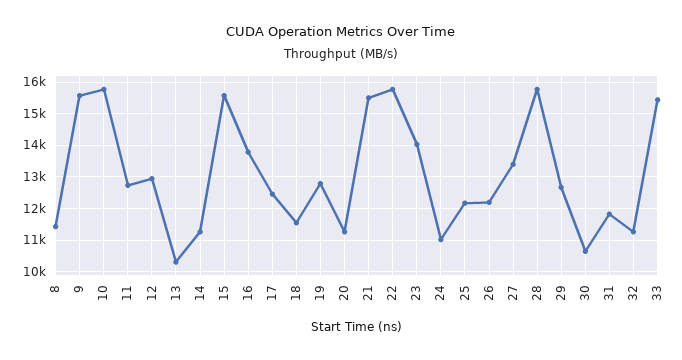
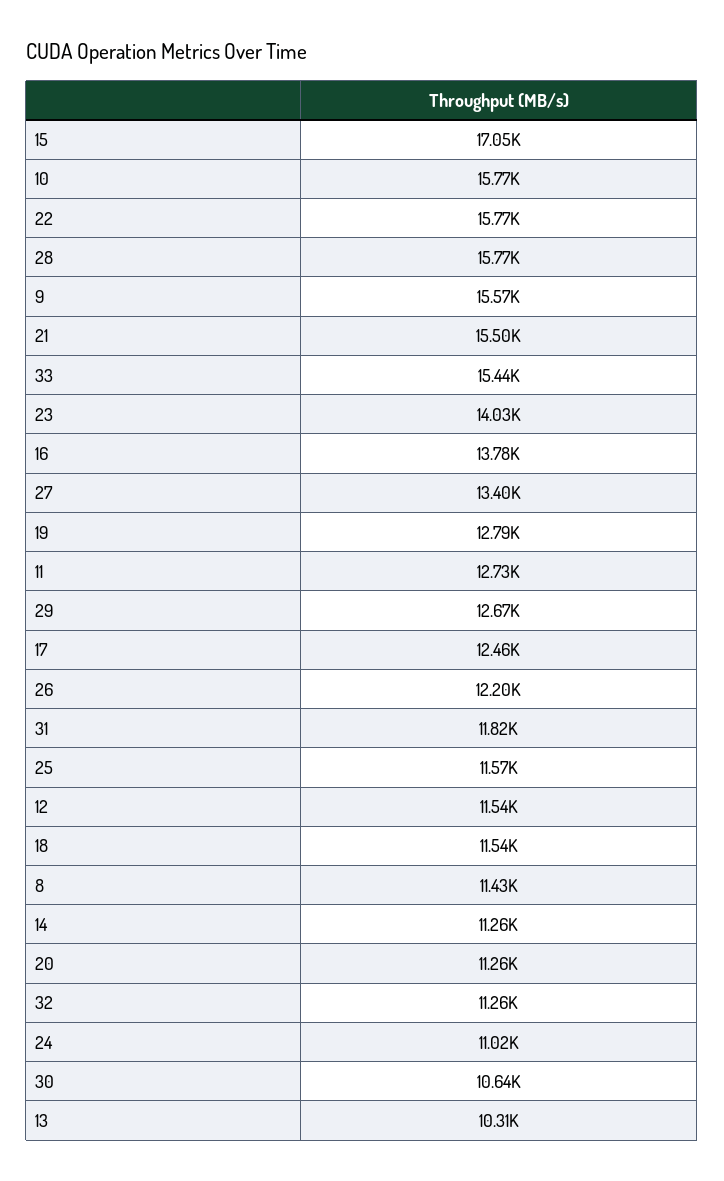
  {
    "8": 11430,
    "9": 15570,
    "10": 15770,
    "11": 12730,
-   "12": 13000,
+   "12": 11540,
    "13": 10310,
    "14": 11260,
-   "15": 15600,
+   "15": 17050,
    "16": 13780,
    "17": 12460,
    "18": 11540,
    "19": 12790,
    "20": 11260,
    "21": 15500,
    "22": 15770,
    "23": 14030,
    "24": 11020,
-   "25": 12200,
+   "25": 11570,
    "26": 12200,
    "27": 13400,
    "28": 15770,
    "29": 12670,
    "30": 10640,
    "31": 11820,
    "32": 11260,
    "33": 15440
  }

